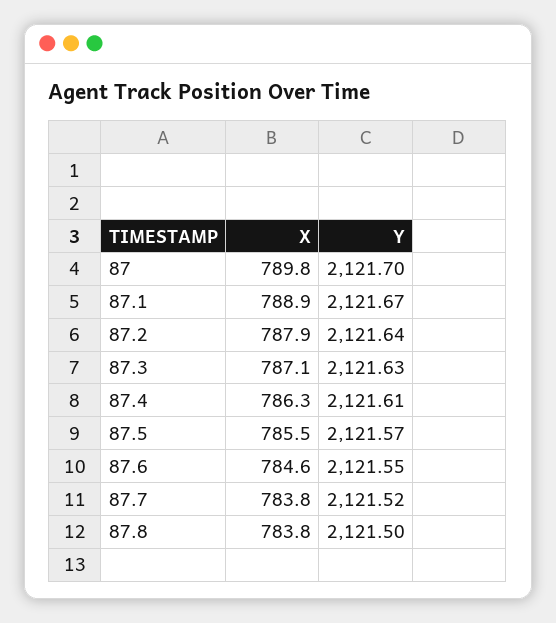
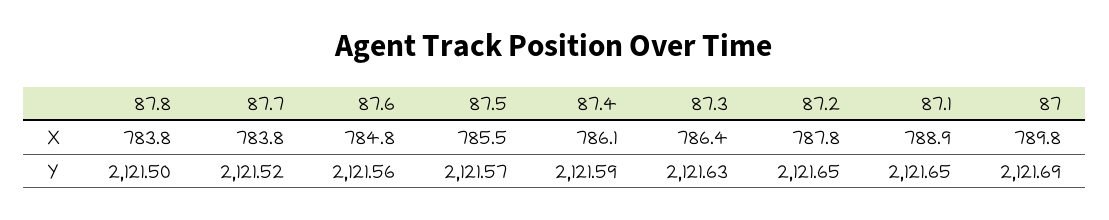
  {
    "X": {
      "87": 789.8,
      "87.1": 788.9,
-     "87.2": 787.9,
+     "87.2": 787.8,
-     "87.3": 787.1,
+     "87.3": 786.4,
-     "87.4": 786.3,
+     "87.4": 786.1,
      "87.5": 785.5,
-     "87.6": 784.6,
+     "87.6": 784.8,
      "87.7": 783.8,
      "87.8": 783.8
    },
    "Y": {
-     "87": 2121.7,
+     "87": 2121.69,
-     "87.1": 2121.67,
+     "87.1": 2121.65,
-     "87.2": 2121.64,
+     "87.2": 2121.65,
      "87.3": 2121.63,
-     "87.4": 2121.61,
+     "87.4": 2121.59,
      "87.5": 2121.57,
-     "87.6": 2121.55,
+     "87.6": 2121.56,
      "87.7": 2121.52,
      "87.8": 2121.5
    }
  }

